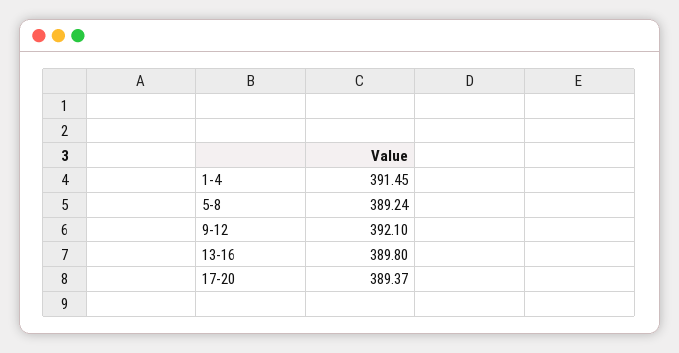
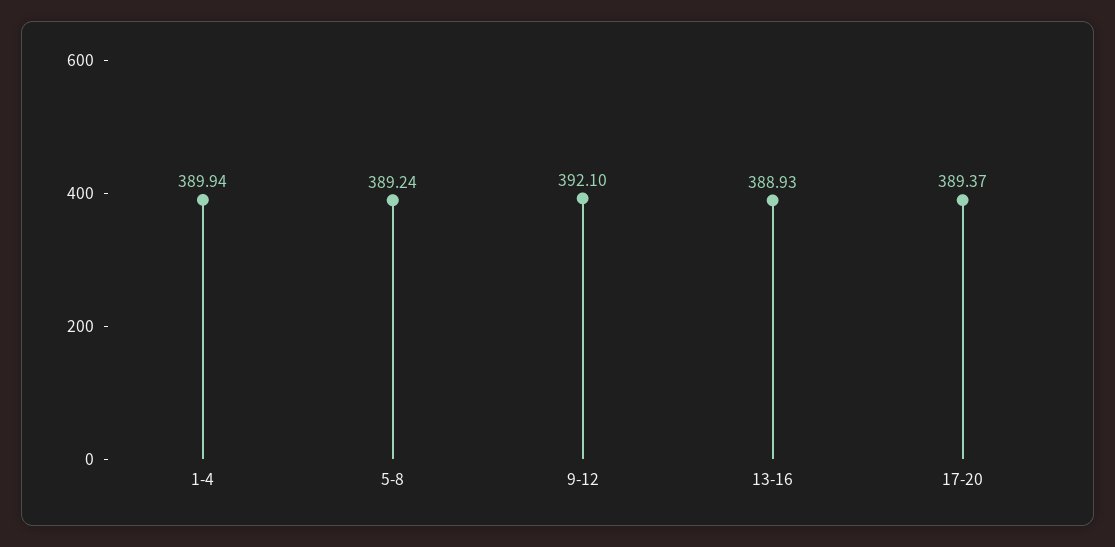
  {
-   "1-4": 391.45,
+   "1-4": 389.94,
    "5-8": 389.24,
    "9-12": 392.1,
-   "13-16": 389.8,
+   "13-16": 388.93,
    "17-20": 389.37
  }

